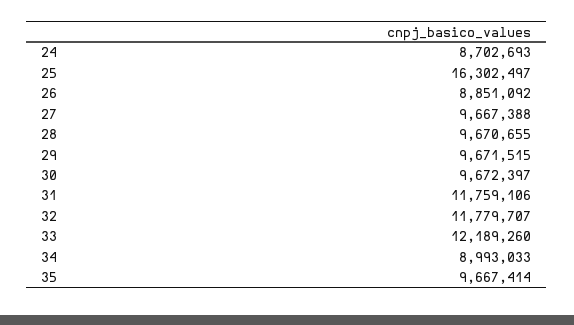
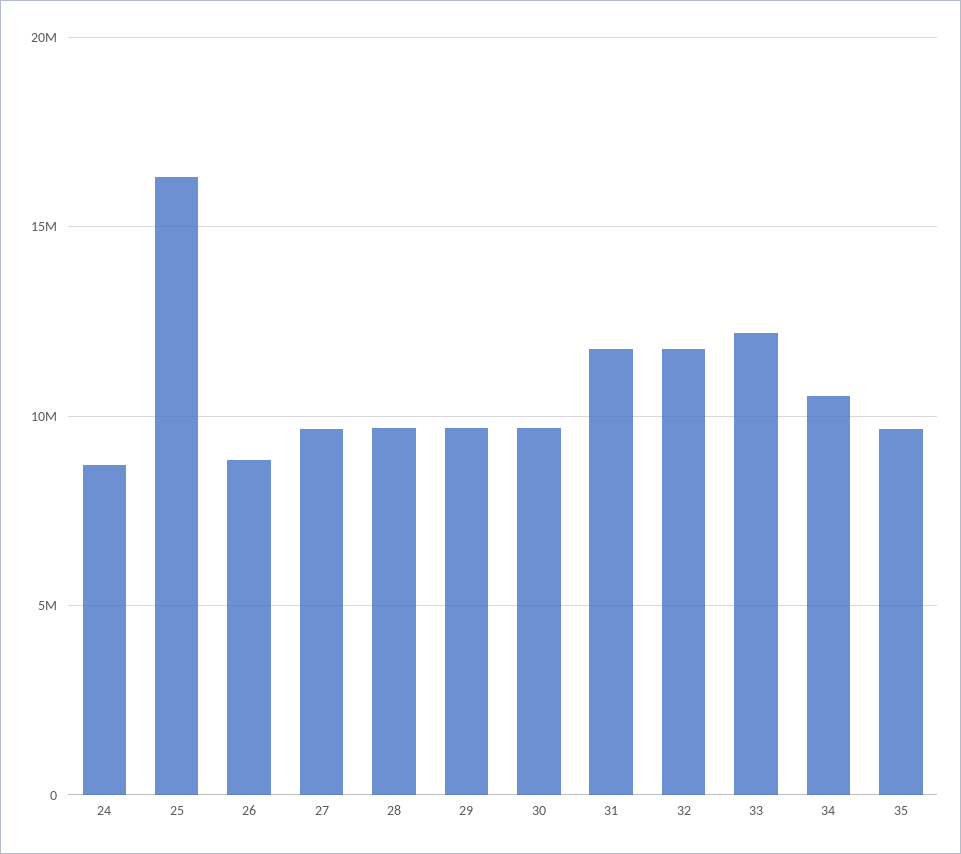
  {
    "24": 8702693,
    "25": 16302497,
    "26": 8851092,
    "27": 9667388,
    "28": 9670655,
    "29": 9671515,
    "30": 9672397,
    "31": 11759106,
    "32": 11779707,
    "33": 12189260,
-   "34": 8993033,
+   "34": 10500000,
    "35": 9667414
  }

